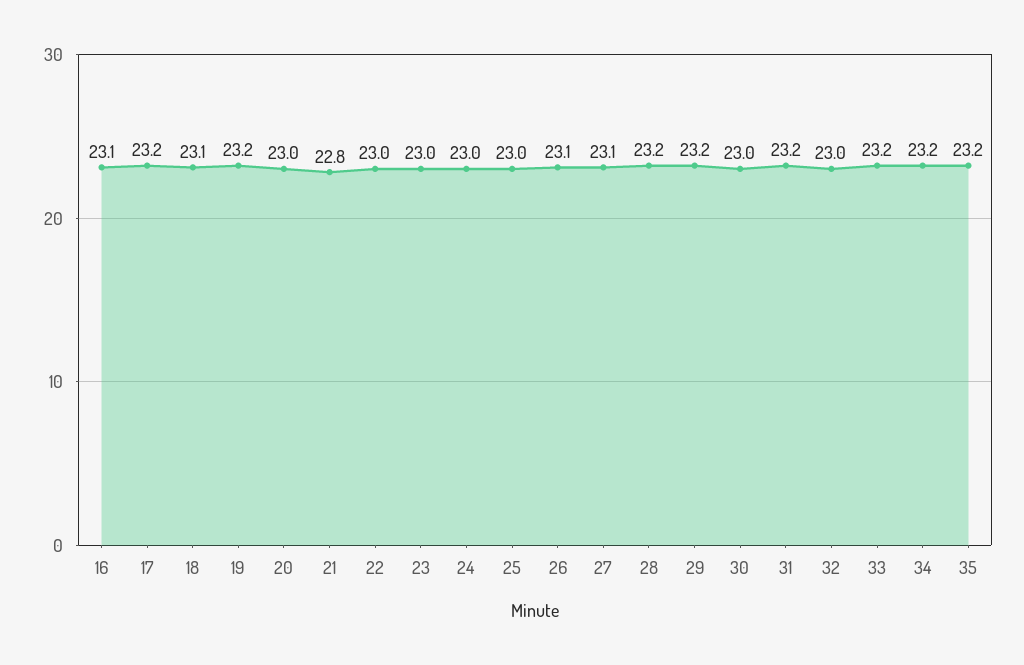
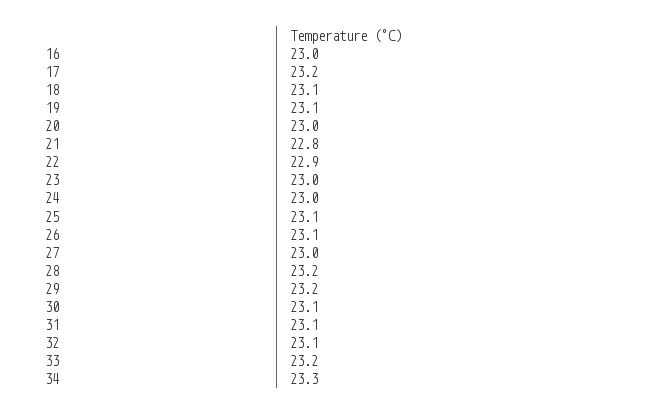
  {
-   "16": 23.1,
+   "16": 23,
    "17": 23.2,
    "18": 23.1,
-   "19": 23.2,
+   "19": 23.1,
    "20": 23,
    "21": 22.8,
-   "22": 23,
+   "22": 22.9,
    "23": 23,
    "24": 23,
-   "25": 23,
+   "25": 23.1,
    "26": 23.1,
-   "27": 23.1,
+   "27": 23,
    "28": 23.2,
    "29": 23.2,
-   "30": 23,
+   "30": 23.1,
-   "31": 23.2,
+   "31": 23.1,
-   "32": 23,
+   "32": 23.1,
    "33": 23.2,
-   "34": 23.2,
+   "34": 23.3
-   "35": 23.2
  }

